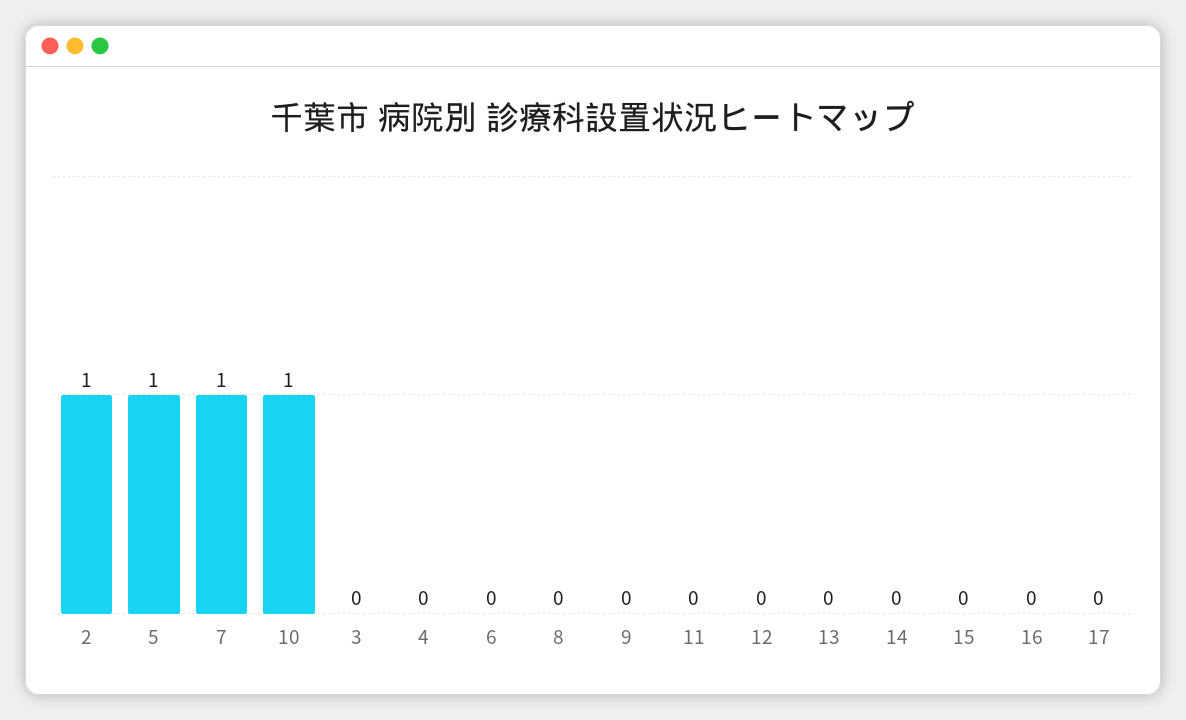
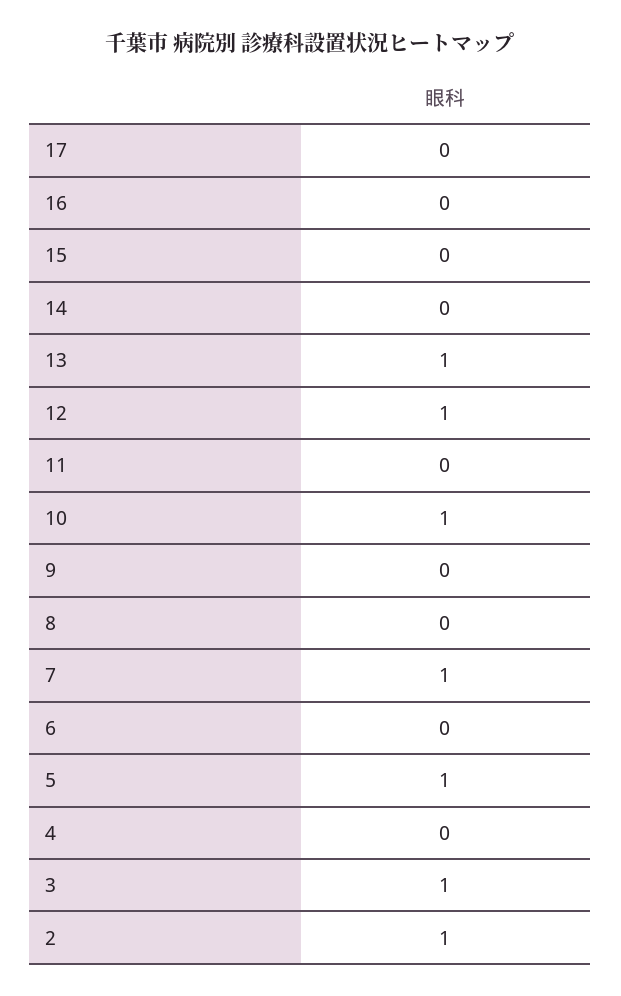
  {
    "2": 1,
    "5": 1,
    "7": 1,
    "10": 1,
-   "3": 0,
+   "3": 1,
    "4": 0,
    "6": 0,
    "8": 0,
    "9": 0,
    "11": 0,
-   "12": 0,
+   "12": 1,
-   "13": 0,
+   "13": 1,
    "14": 0,
    "15": 0,
    "16": 0,
    "17": 0
  }

